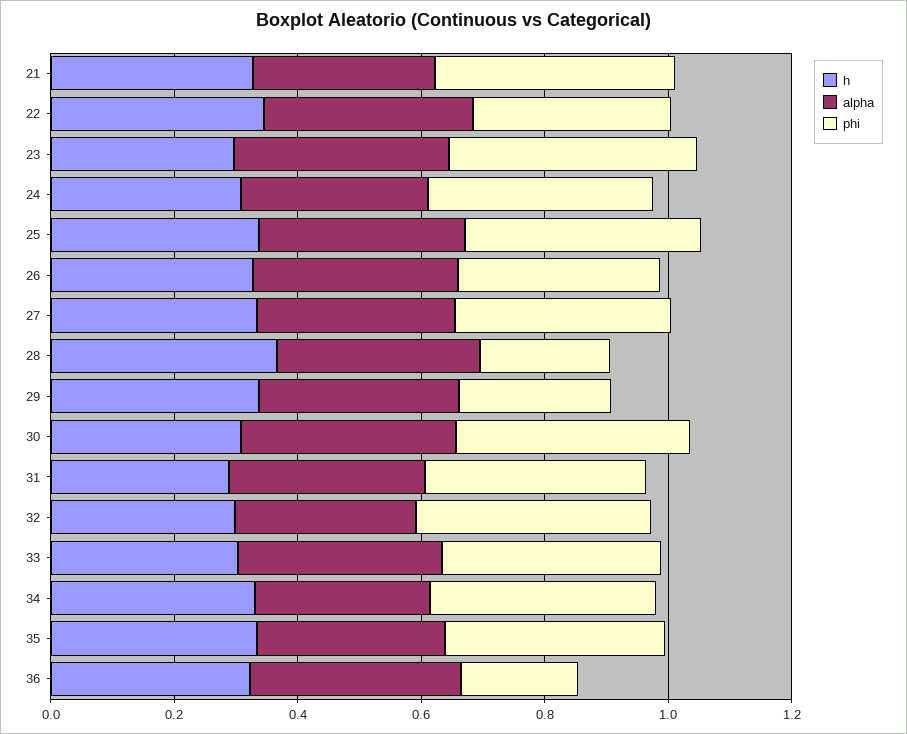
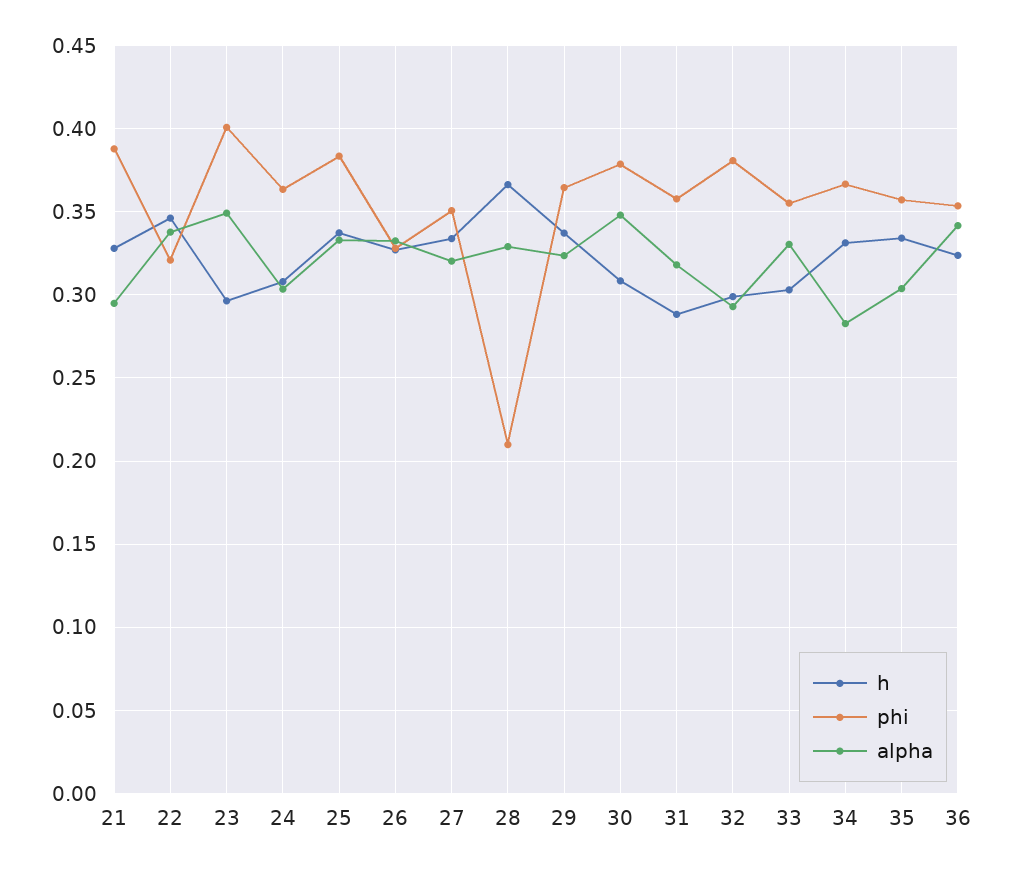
  {
    "h": {
      "21": 0.33,
      "22": 0.345,
      "23": 0.295,
      "24": 0.31,
      "25": 0.335,
      "26": 0.325,
      "27": 0.335,
      "28": 0.365,
      "29": 0.335,
      "30": 0.31,
      "31": 0.29,
      "32": 0.3,
      "33": 0.305,
      "34": 0.33,
      "35": 0.335,
      "36": 0.325
    },
    "alpha": {
      "21": 0.295,
      "22": 0.34,
      "23": 0.35,
      "24": 0.305,
      "25": 0.335,
      "26": 0.335,
      "27": 0.32,
      "28": 0.33,
      "29": 0.325,
      "30": 0.35,
      "31": 0.32,
      "32": 0.295,
      "33": 0.33,
      "34": 0.285,
      "35": 0.305,
      "36": 0.34
    },
    "phi": {
      "21": 0.39,
      "22": 0.32,
      "23": 0.4,
      "24": 0.365,
      "25": 0.385,
      "26": 0.33,
      "27": 0.35,
      "28": 0.21,
-     "29": 0.25,
+     "29": 0.365,
      "30": 0.38,
      "31": 0.36,
      "32": 0.38,
      "33": 0.355,
      "34": 0.365,
      "35": 0.355,
-     "36": 0.2
+     "36": 0.355
    }
  }

